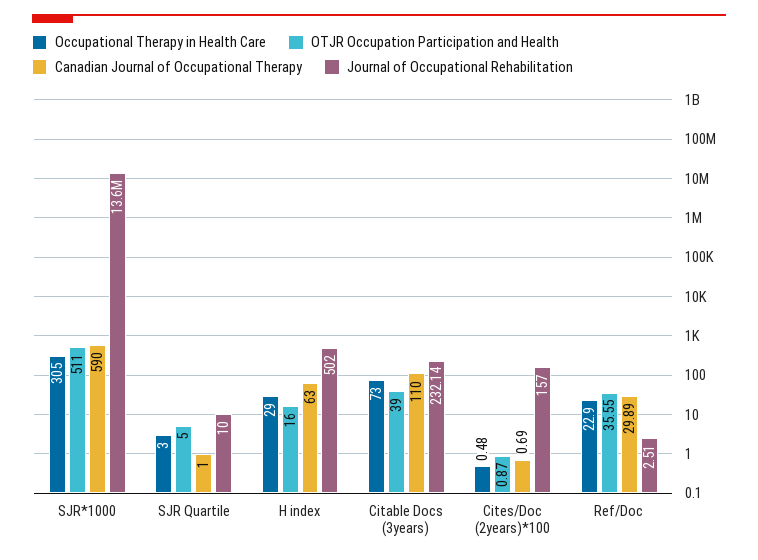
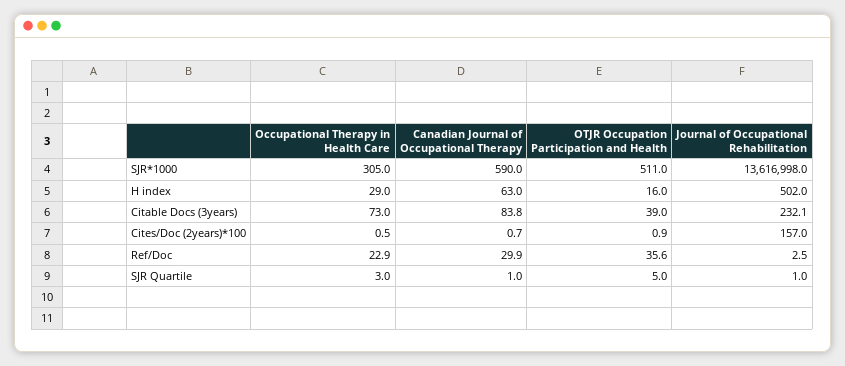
  {
    "Occupational Therapy in Health Care": {
      "SJR*1000": 305,
      "SJR Quartile": 3,
      "H index": 29,
      "Citable Docs (3years)": 73,
      "Cites/Doc (2years)*100": 0.48,
      "Ref/Doc": 22.9
    },
    "OTJR Occupation Participation and Health": {
      "SJR*1000": 511,
      "SJR Quartile": 5,
      "H index": 16,
      "Citable Docs (3years)": 39,
      "Cites/Doc (2years)*100": 0.87,
      "Ref/Doc": 35.55
    },
    "Canadian Journal of Occupational Therapy": {
      "SJR*1000": 590,
      "SJR Quartile": 1,
      "H index": 63,
-     "Citable Docs (3years)": 110,
+     "Citable Docs (3years)": 83.8,
      "Cites/Doc (2years)*100": 0.69,
      "Ref/Doc": 29.89
    },
    "Journal of Occupational Rehabilitation": {
      "SJR*1000": 13616998,
-     "SJR Quartile": 10,
+     "SJR Quartile": 1,
      "H index": 502,
      "Citable Docs (3years)": 232.14,
      "Cites/Doc (2years)*100": 157,
      "Ref/Doc": 2.51
    }
  }

